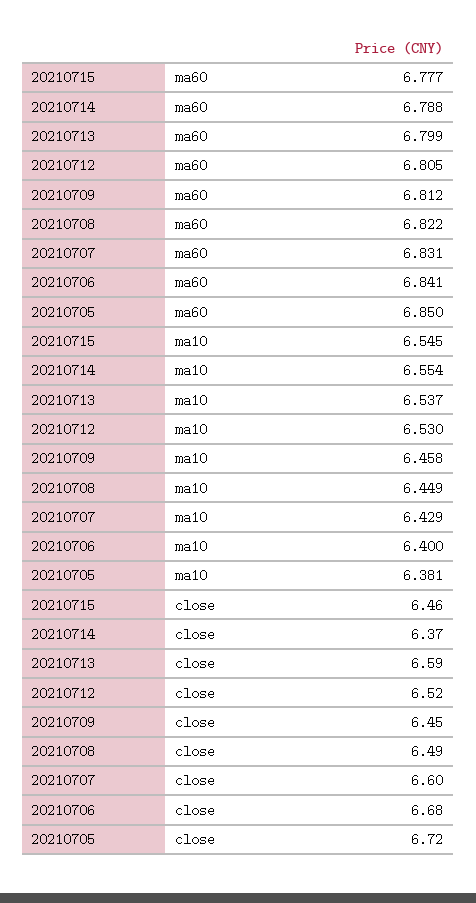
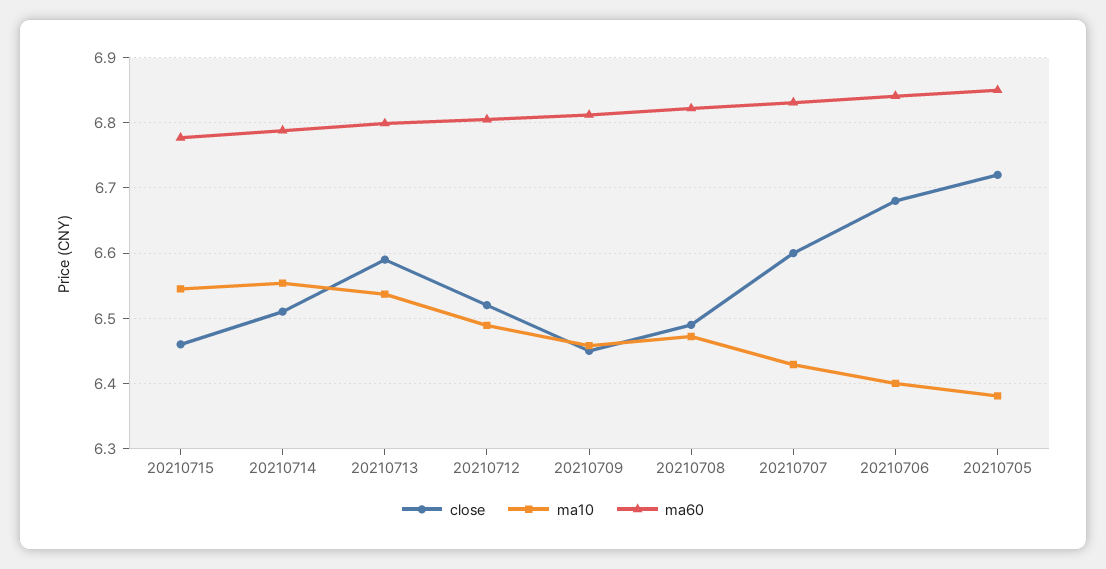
  {
    "ma60": {
      "20210715": 6.777,
      "20210714": 6.788,
      "20210713": 6.799,
      "20210712": 6.805,
      "20210709": 6.812,
      "20210708": 6.822,
      "20210707": 6.831,
      "20210706": 6.841,
      "20210705": 6.85
    },
    "ma10": {
      "20210715": 6.545,
      "20210714": 6.554,
      "20210713": 6.537,
-     "20210712": 6.53,
+     "20210712": 6.49,
      "20210709": 6.458,
-     "20210708": 6.449,
+     "20210708": 6.47,
      "20210707": 6.429,
      "20210706": 6.4,
      "20210705": 6.381
    },
    "close": {
      "20210715": 6.46,
-     "20210714": 6.37,
+     "20210714": 6.51,
      "20210713": 6.59,
      "20210712": 6.52,
      "20210709": 6.45,
      "20210708": 6.49,
      "20210707": 6.6,
      "20210706": 6.68,
      "20210705": 6.72
    }
  }

